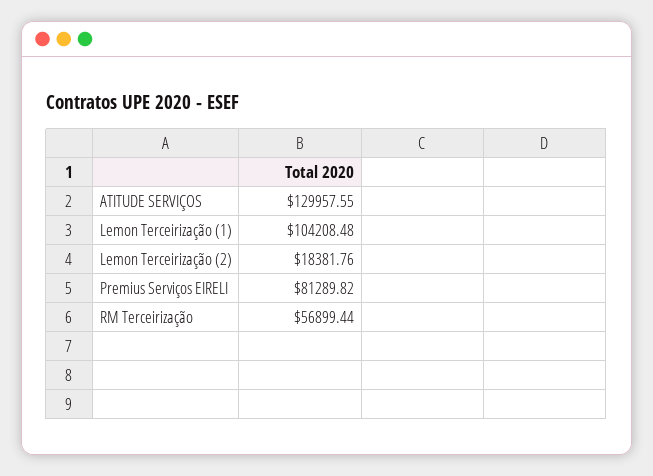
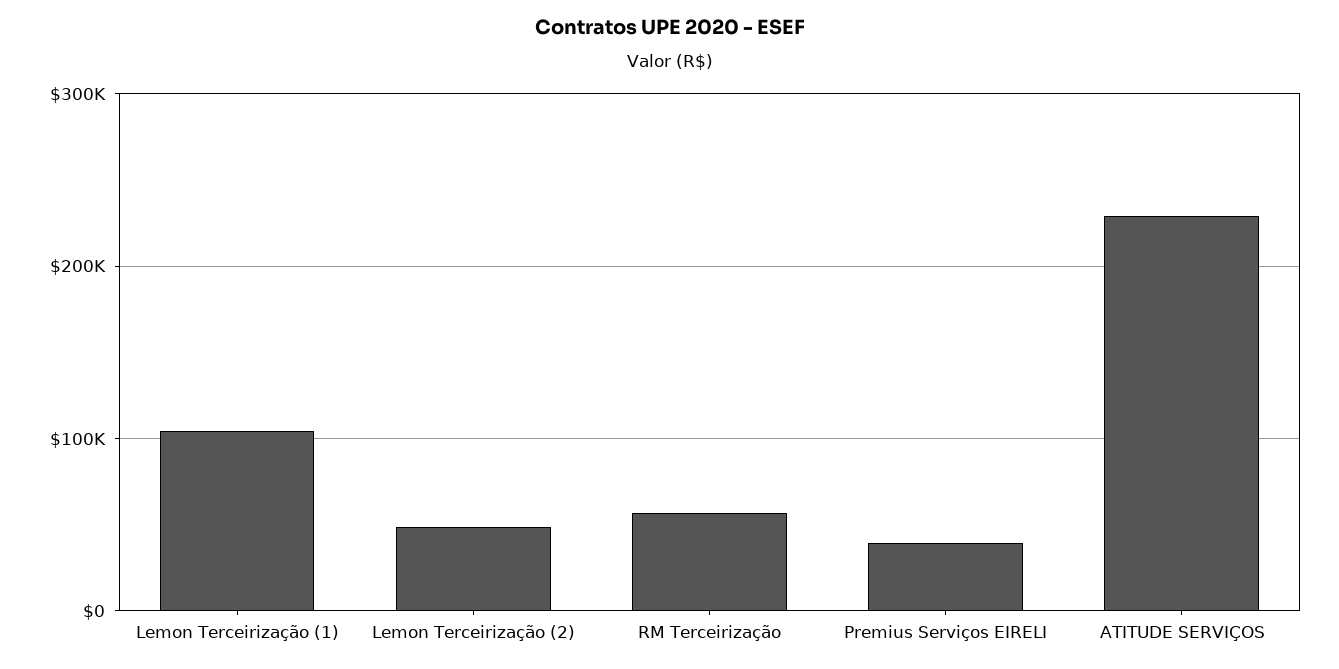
  {
-   "ATITUDE SERVIÇOS": 129957.55,
+   "ATITUDE SERVIÇOS": 230000,
    "Lemon Terceirização (1)": 104208.48,
-   "Lemon Terceirização (2)": 18381.76,
+   "Lemon Terceirização (2)": 50000,
-   "Premius Serviços EIRELI": 81289.82,
+   "Premius Serviços EIRELI": 40000,
    "RM Terceirização": 56899.44
  }

